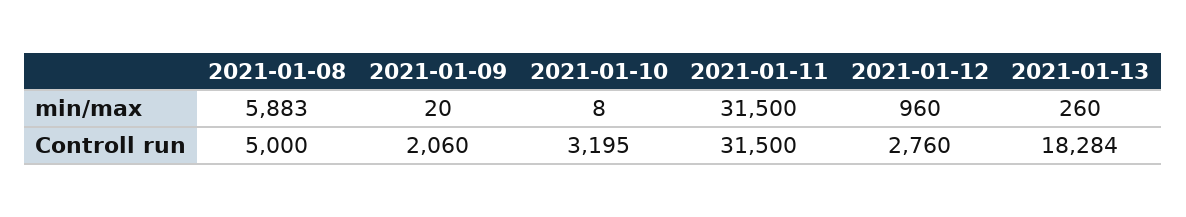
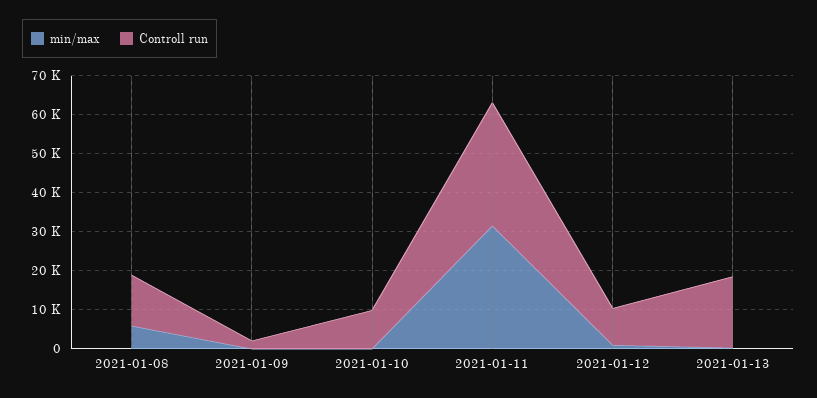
  {
    "min/max": {
      "2021-01-08": 5883,
      "2021-01-09": 20,
      "2021-01-10": 8,
      "2021-01-11": 31500,
      "2021-01-12": 960,
      "2021-01-13": 260
    },
    "Controll run": {
-     "2021-01-08": 5000,
+     "2021-01-08": 12500,
      "2021-01-09": 2060,
-     "2021-01-10": 3195,
+     "2021-01-10": 10000,
      "2021-01-11": 31500,
-     "2021-01-12": 2760,
+     "2021-01-12": 10000,
      "2021-01-13": 18284
    }
  }

